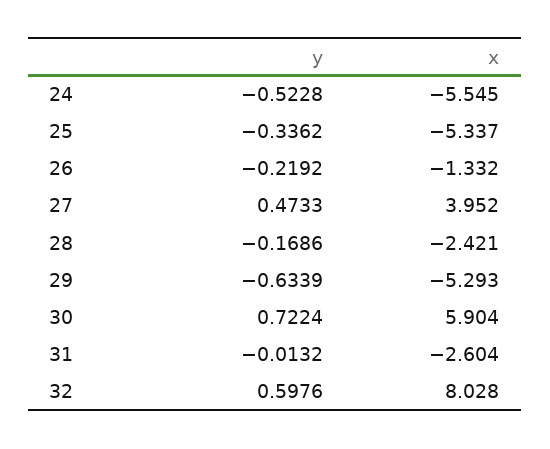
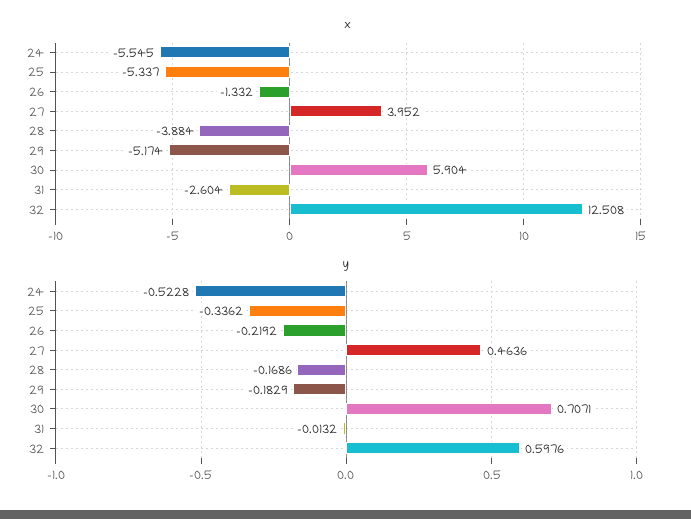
  {
    "y": {
      "24": -0.5228,
      "25": -0.3362,
      "26": -0.2192,
-     "27": 0.4733,
+     "27": 0.4636,
      "28": -0.1686,
-     "29": -0.6339,
+     "29": -0.1829,
-     "30": 0.7224,
+     "30": 0.7071,
      "31": -0.0132,
      "32": 0.5976
    },
    "x": {
      "24": -5.545,
      "25": -5.337,
      "26": -1.332,
      "27": 3.952,
-     "28": -2.421,
+     "28": -3.884,
-     "29": -5.293,
+     "29": -5.174,
      "30": 5.904,
      "31": -2.604,
-     "32": 8.028
+     "32": 12.508
    }
  }

